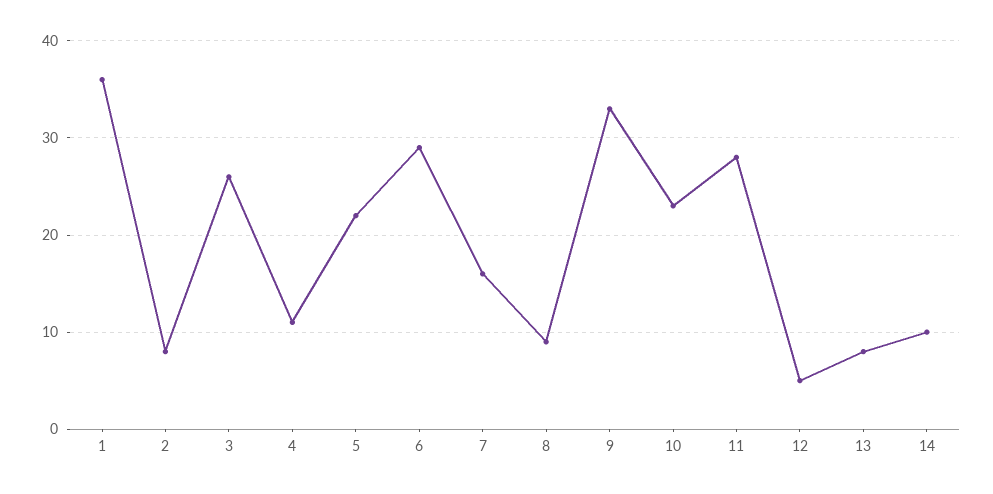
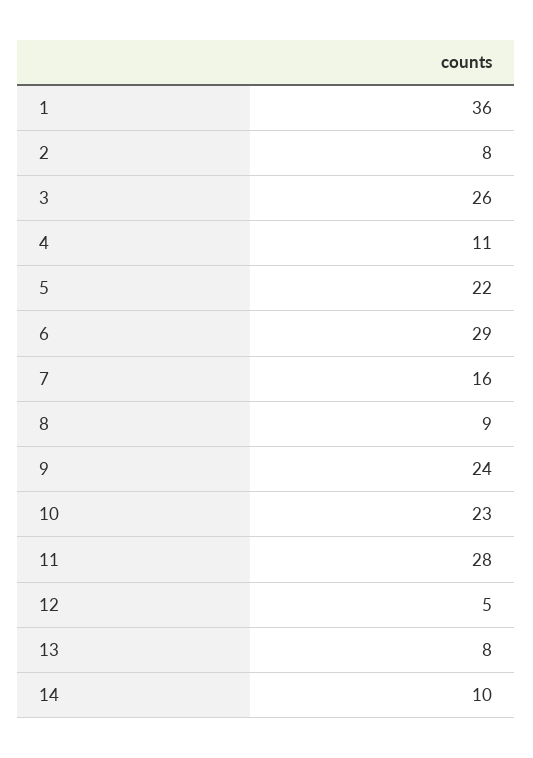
  {
    "1": 36,
    "2": 8,
    "3": 26,
    "4": 11,
    "5": 22,
    "6": 29,
    "7": 16,
    "8": 9,
-   "9": 33,
+   "9": 24,
    "10": 23,
    "11": 28,
    "12": 5,
    "13": 8,
    "14": 10
  }

